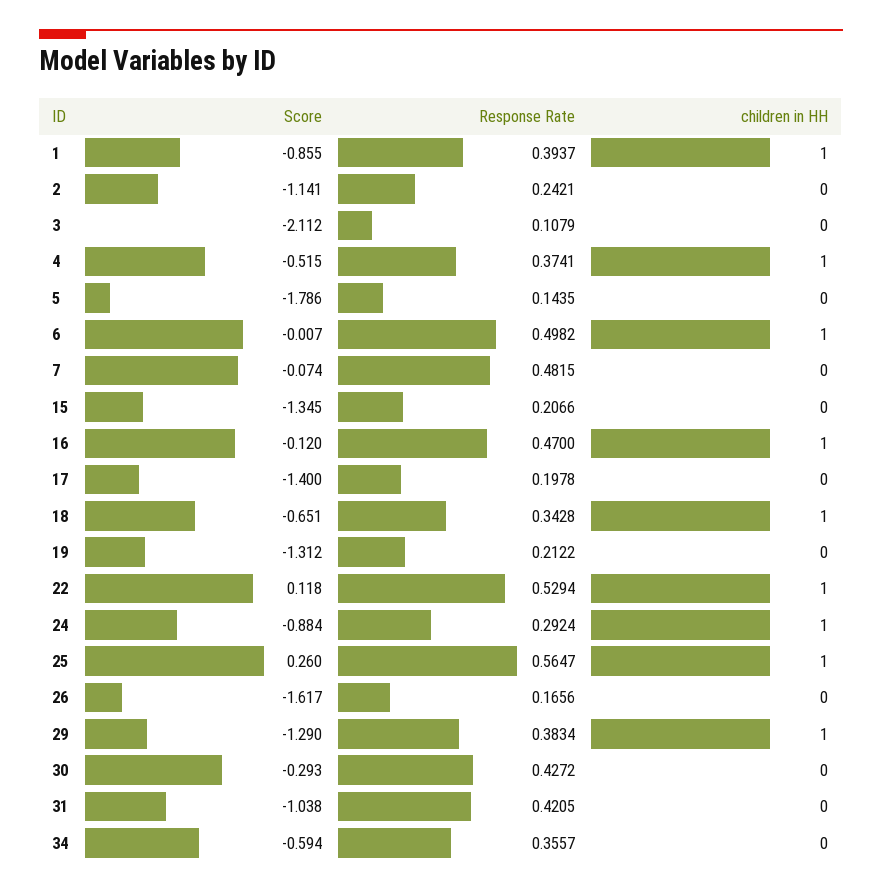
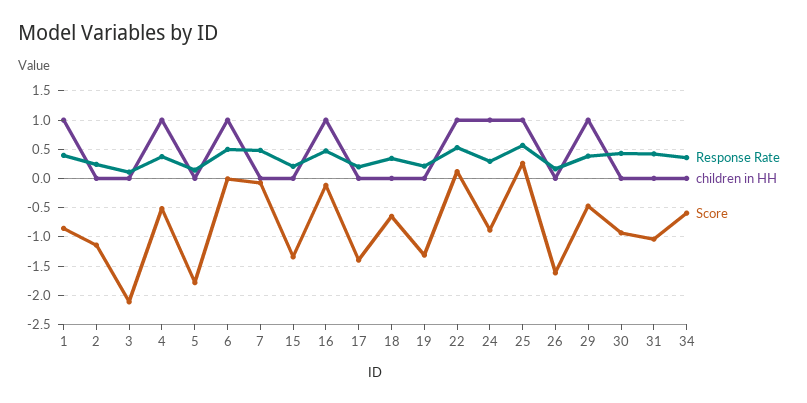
  {
    "Score": {
      "1": -0.855,
      "2": -1.141,
      "3": -2.112,
      "4": -0.515,
      "5": -1.786,
      "6": -0.007,
      "7": -0.074,
      "15": -1.345,
      "16": -0.12,
      "17": -1.4,
      "18": -0.651,
      "19": -1.312,
      "22": 0.118,
      "24": -0.884,
      "25": 0.26,
      "26": -1.617,
-     "29": -1.29,
+     "29": -0.5,
-     "30": -0.293,
+     "30": -1,
      "31": -1.038,
      "34": -0.594
    },
    "Response Rate": {
      "1": 0.3937,
      "2": 0.2421,
      "3": 0.1079,
      "4": 0.3741,
      "5": 0.1435,
      "6": 0.4982,
      "7": 0.4815,
      "15": 0.2066,
      "16": 0.47,
      "17": 0.1978,
      "18": 0.3428,
      "19": 0.2122,
      "22": 0.5294,
      "24": 0.2924,
      "25": 0.5647,
      "26": 0.1656,
      "29": 0.3834,
      "30": 0.4272,
      "31": 0.4205,
      "34": 0.3557
    },
    "children in HH": {
      "1": 1,
      "2": 0,
      "3": 0,
      "4": 1,
      "5": 0,
      "6": 1,
      "7": 0,
      "15": 0,
      "16": 1,
      "17": 0,
-     "18": 1,
+     "18": 0,
      "19": 0,
      "22": 1,
      "24": 1,
      "25": 1,
      "26": 0,
      "29": 1,
      "30": 0,
      "31": 0,
      "34": 0
    }
  }

